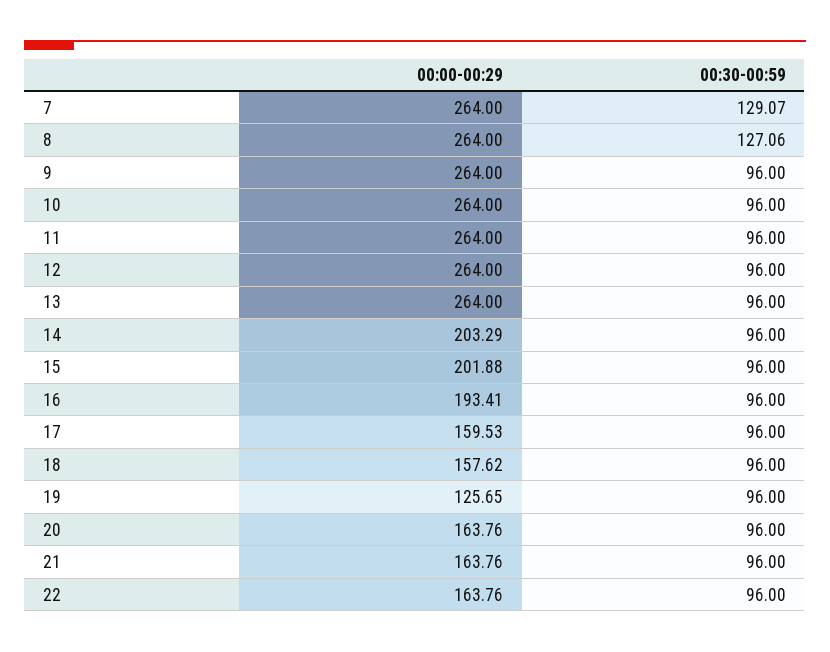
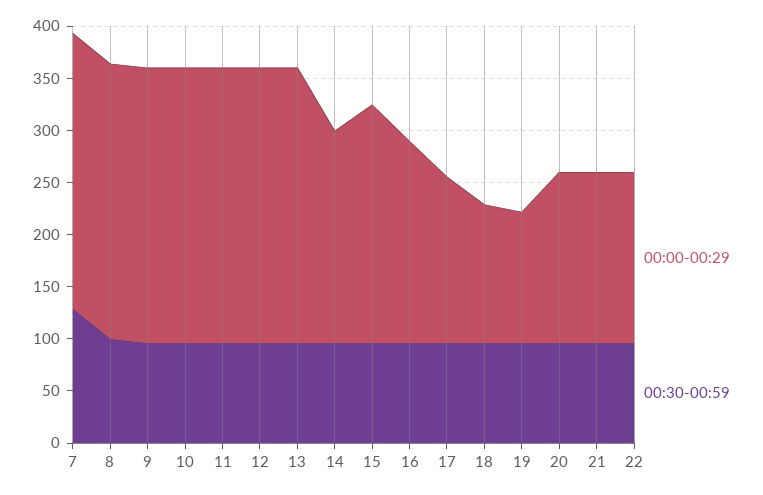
  {
    "00:00-00:29": {
      "7": 264,
      "8": 264,
      "9": 264,
      "10": 264,
      "11": 264,
      "12": 264,
      "13": 264,
      "14": 203.29,
-     "15": 201.88,
+     "15": 230,
      "16": 193.41,
      "17": 159.53,
-     "18": 157.62,
+     "18": 130,
      "19": 125.65,
      "20": 163.76,
      "21": 163.76,
      "22": 163.76
    },
    "00:30-00:59": {
      "7": 129.07,
-     "8": 127.06,
+     "8": 100,
      "9": 96,
      "10": 96,
      "11": 96,
      "12": 96,
      "13": 96,
      "14": 96,
      "15": 96,
      "16": 96,
      "17": 96,
      "18": 96,
      "19": 96,
      "20": 96,
      "21": 96,
      "22": 96
    }
  }

